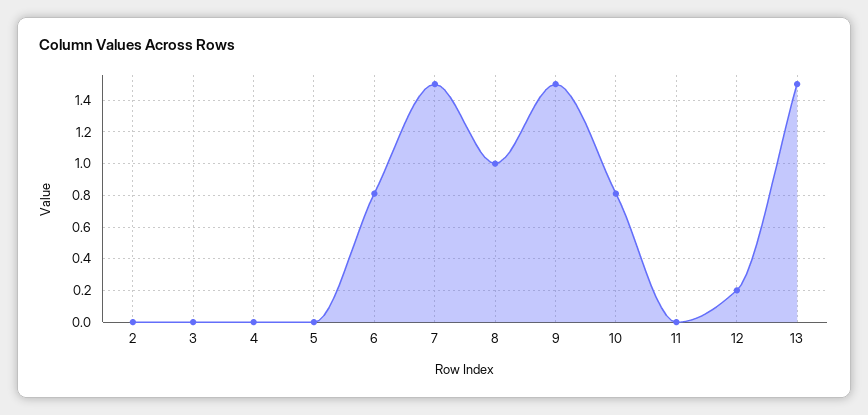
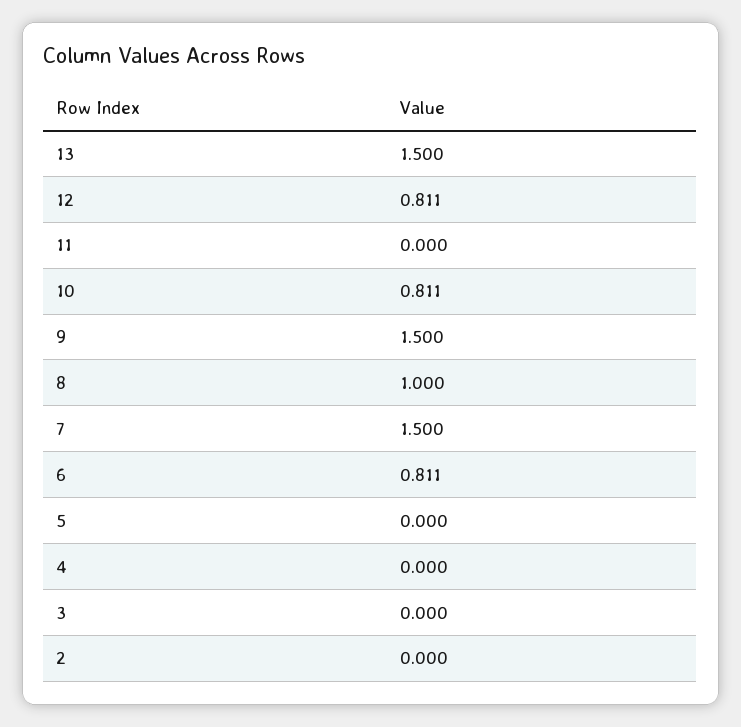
  {
    "2": 0,
    "3": 0,
    "4": 0,
    "5": 0,
    "6": 0.811,
    "7": 1.5,
    "8": 1,
    "9": 1.5,
    "10": 0.811,
    "11": 0,
-   "12": 0.2,
+   "12": 0.811,
    "13": 1.5
  }

